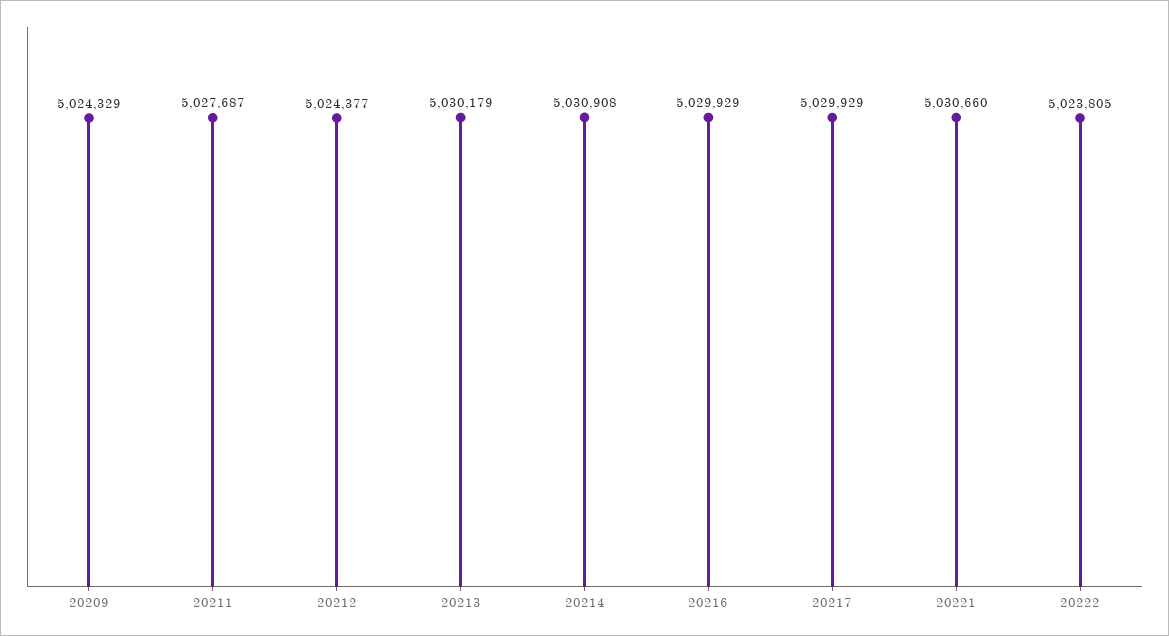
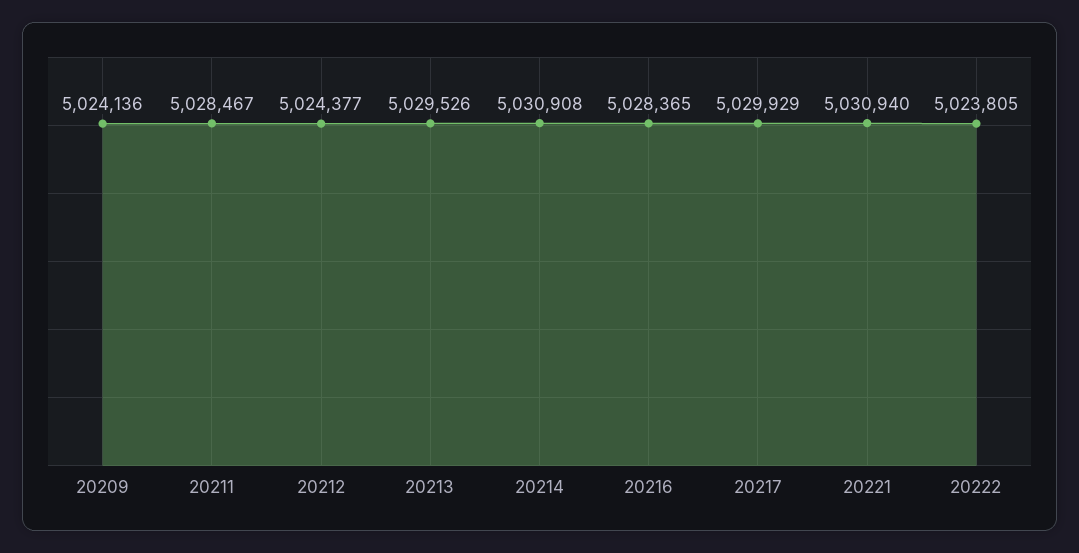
  {
-   "20209": 5024329,
+   "20209": 5024136,
-   "20211": 5027687,
+   "20211": 5028467,
    "20212": 5024377,
-   "20213": 5030179,
+   "20213": 5029526,
    "20214": 5030908,
-   "20216": 5029929,
+   "20216": 5028365,
    "20217": 5029929,
-   "20221": 5030660,
+   "20221": 5030940,
    "20222": 5023805
  }

